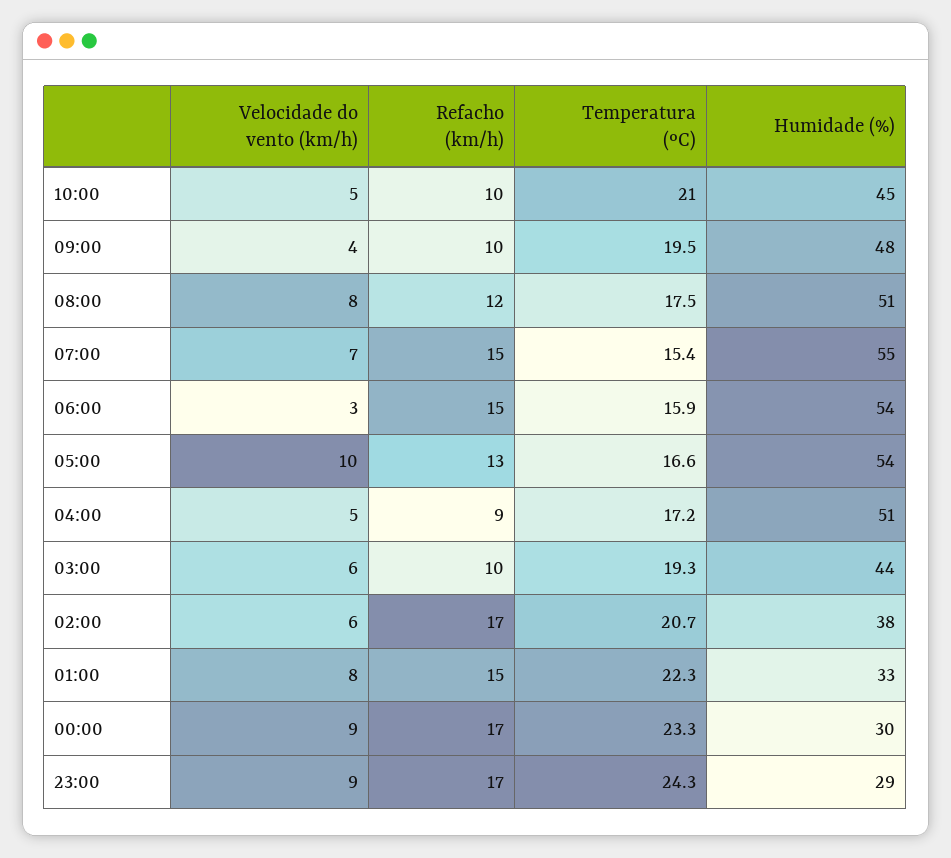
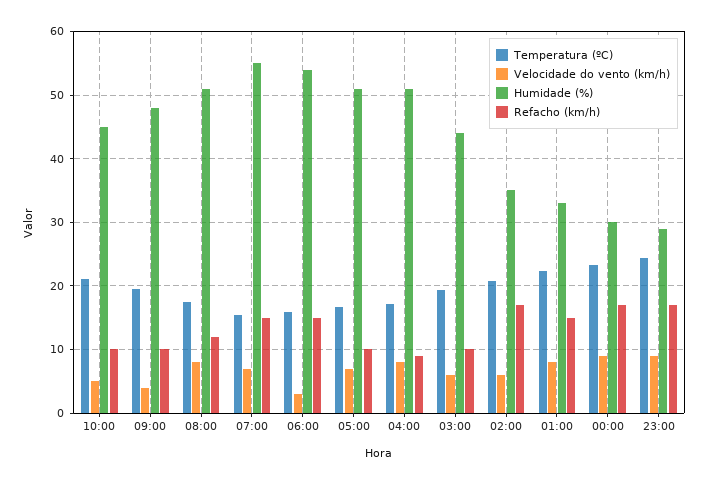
  {
    "Velocidade do vento (km/h)": {
      "10:00": 5,
      "09:00": 4,
      "08:00": 8,
      "07:00": 7,
      "06:00": 3,
-     "05:00": 10,
+     "05:00": 7,
-     "04:00": 5,
+     "04:00": 8,
      "03:00": 6,
      "02:00": 6,
      "01:00": 8,
      "00:00": 9,
      "23:00": 9
    },
    "Refacho (km/h)": {
      "10:00": 10,
      "09:00": 10,
      "08:00": 12,
      "07:00": 15,
      "06:00": 15,
-     "05:00": 13,
+     "05:00": 10,
      "04:00": 9,
      "03:00": 10,
      "02:00": 17,
      "01:00": 15,
      "00:00": 17,
      "23:00": 17
    },
    "Temperatura (ºC)": {
      "10:00": 21,
      "09:00": 19.5,
      "08:00": 17.5,
      "07:00": 15.4,
      "06:00": 15.9,
      "05:00": 16.6,
      "04:00": 17.2,
      "03:00": 19.3,
      "02:00": 20.7,
      "01:00": 22.3,
      "00:00": 23.3,
      "23:00": 24.3
    },
    "Humidade (%)": {
      "10:00": 45,
      "09:00": 48,
      "08:00": 51,
      "07:00": 55,
      "06:00": 54,
-     "05:00": 54,
+     "05:00": 51,
      "04:00": 51,
      "03:00": 44,
-     "02:00": 38,
+     "02:00": 35,
      "01:00": 33,
      "00:00": 30,
      "23:00": 29
    }
  }

